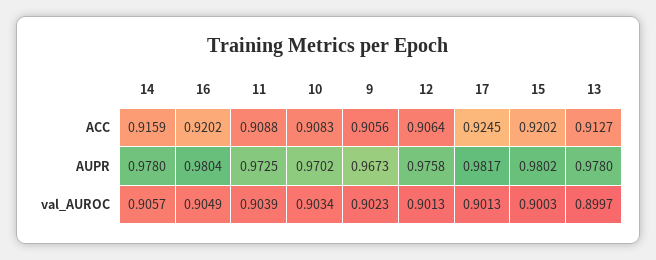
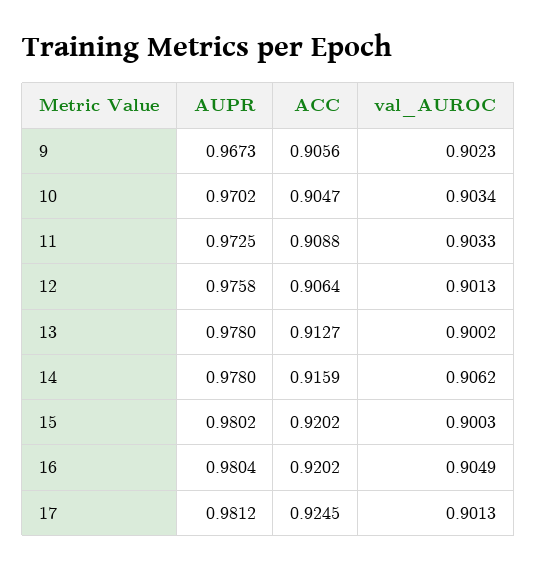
  {
    "14": {
      "ACC": 0.9159,
      "AUPR": 0.978,
-     "val_AUROC": 0.9057
+     "val_AUROC": 0.9062
    },
    "16": {
      "ACC": 0.9202,
      "AUPR": 0.9804,
      "val_AUROC": 0.9049
    },
    "11": {
      "ACC": 0.9088,
      "AUPR": 0.9725,
-     "val_AUROC": 0.9039
+     "val_AUROC": 0.9033
    },
    "10": {
-     "ACC": 0.9083,
+     "ACC": 0.9047,
      "AUPR": 0.9702,
      "val_AUROC": 0.9034
    },
    "9": {
      "ACC": 0.9056,
      "AUPR": 0.9673,
      "val_AUROC": 0.9023
    },
    "12": {
      "ACC": 0.9064,
      "AUPR": 0.9758,
      "val_AUROC": 0.9013
    },
    "17": {
      "ACC": 0.9245,
-     "AUPR": 0.9817,
+     "AUPR": 0.9812,
      "val_AUROC": 0.9013
    },
    "15": {
      "ACC": 0.9202,
      "AUPR": 0.9802,
      "val_AUROC": 0.9003
    },
    "13": {
      "ACC": 0.9127,
      "AUPR": 0.978,
-     "val_AUROC": 0.8997
+     "val_AUROC": 0.9002
    }
  }

